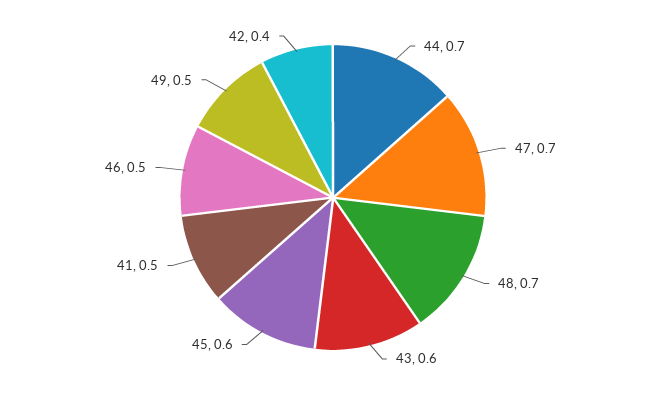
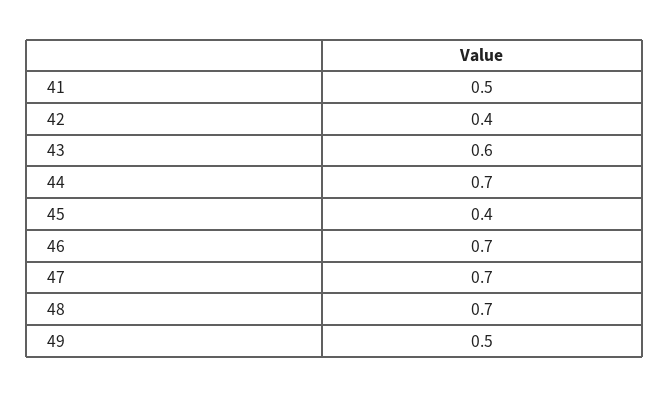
  {
    "44": 0.7,
    "47": 0.7,
    "48": 0.7,
    "43": 0.6,
-   "45": 0.6,
+   "45": 0.4,
    "41": 0.5,
-   "46": 0.5,
+   "46": 0.7,
    "49": 0.5,
    "42": 0.4
  }

